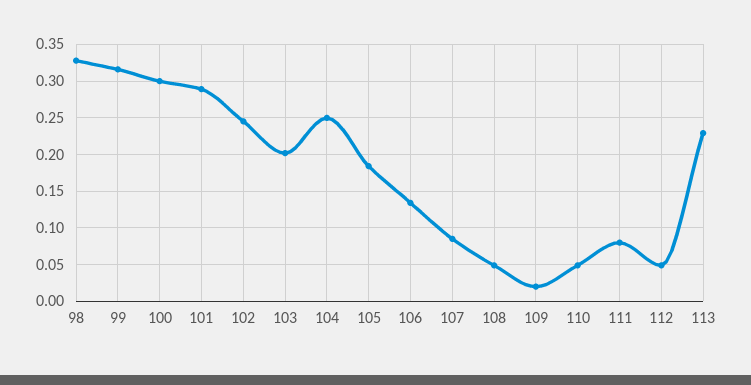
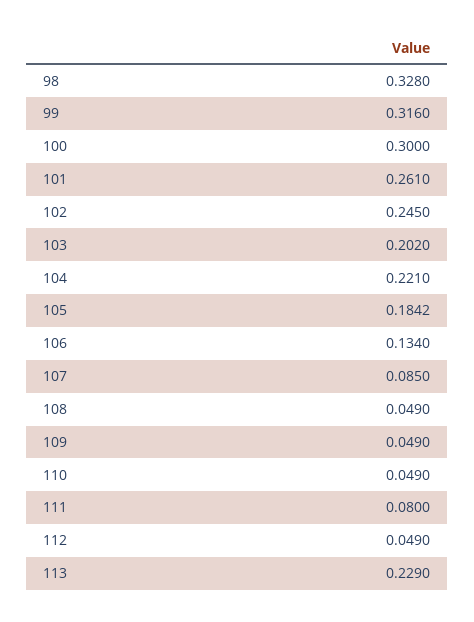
  {
    "98": 0.328,
    "99": 0.316,
    "100": 0.3,
-   "101": 0.29,
+   "101": 0.261,
    "102": 0.245,
    "103": 0.202,
-   "104": 0.25,
+   "104": 0.221,
    "105": 0.1842,
    "106": 0.134,
    "107": 0.085,
    "108": 0.049,
-   "109": 0.02,
+   "109": 0.049,
    "110": 0.049,
    "111": 0.08,
    "112": 0.049,
    "113": 0.229
  }

